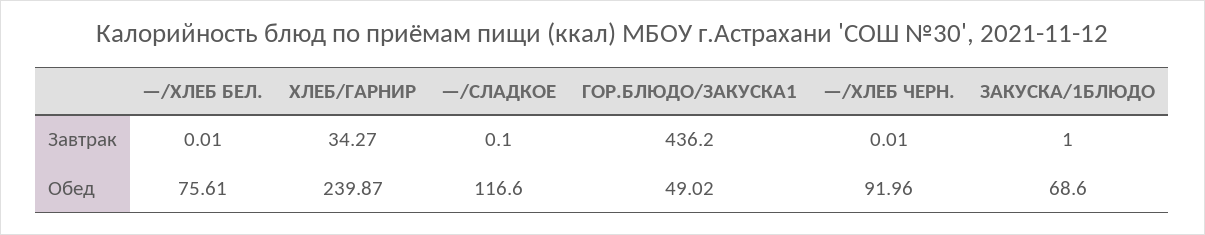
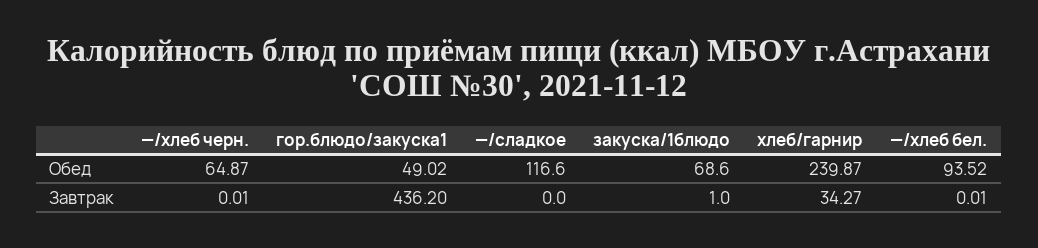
  {
    "—/ХЛЕБ БЕЛ.": {
      "Завтрак": 0.01,
-     "Обед": 75.61
+     "Обед": 93.52
    },
    "ХЛЕБ/ГАРНИР": {
      "Завтрак": 34.27,
      "Обед": 239.87
    },
    "—/СЛАДКОЕ": {
-     "Завтрак": 0.1,
+     "Завтрак": 0,
      "Обед": 116.6
    },
    "ГОР.БЛЮДО/ЗАКУСКА1": {
      "Завтрак": 436.2,
      "Обед": 49.02
    },
    "—/ХЛЕБ ЧЕРН.": {
      "Завтрак": 0.01,
-     "Обед": 91.96
+     "Обед": 64.87
    },
    "ЗАКУСКА/1БЛЮДО": {
      "Завтрак": 1,
      "Обед": 68.6
    }
  }

